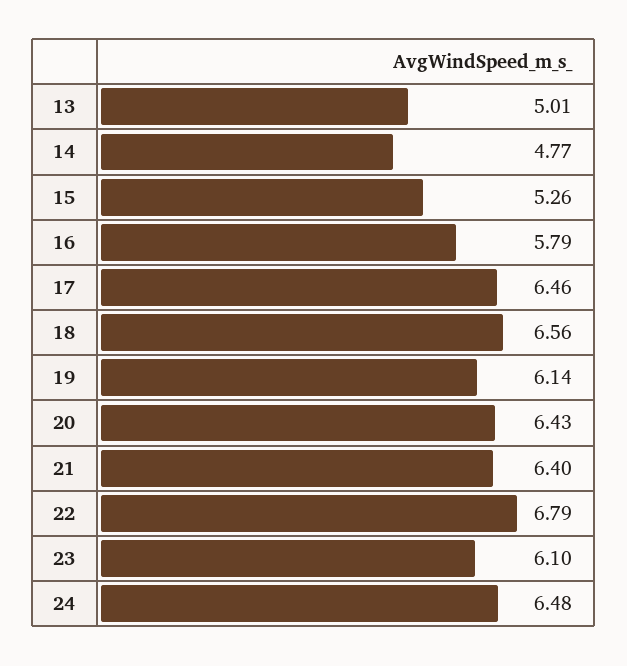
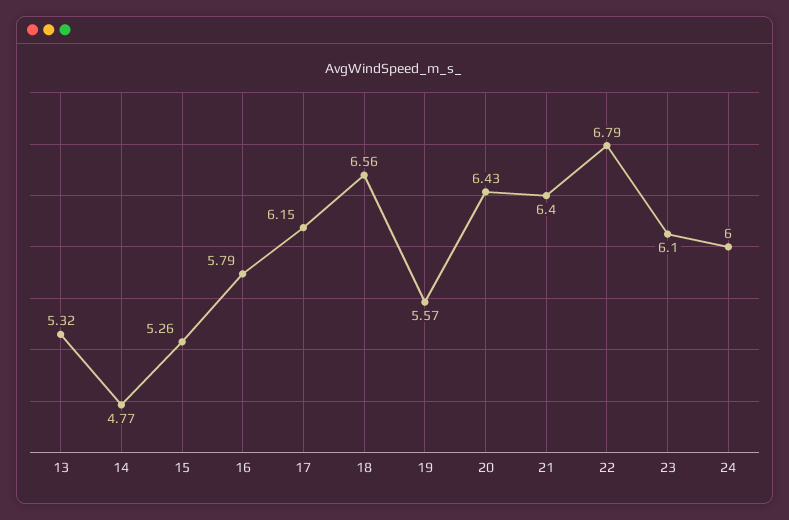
  {
-   "13": 5.01,
+   "13": 5.32,
    "14": 4.77,
    "15": 5.26,
    "16": 5.79,
-   "17": 6.46,
+   "17": 6.15,
    "18": 6.56,
-   "19": 6.14,
+   "19": 5.57,
    "20": 6.43,
    "21": 6.4,
    "22": 6.79,
    "23": 6.1,
-   "24": 6.48
+   "24": 6
  }

